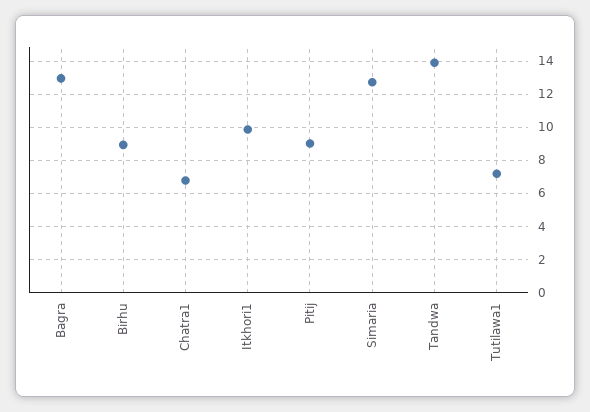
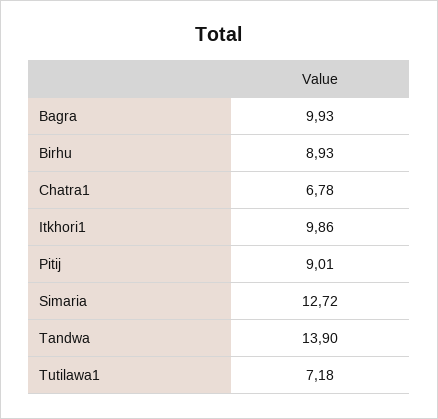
  {
-   "Bagra": 13,
+   "Bagra": 9.93,
    "Birhu": 8.93,
    "Chatra1": 6.78,
    "Itkhori1": 9.86,
    "Pitij": 9.01,
    "Simaria": 12.72,
    "Tandwa": 13.9,
    "Tutilawa1": 7.18
  }

